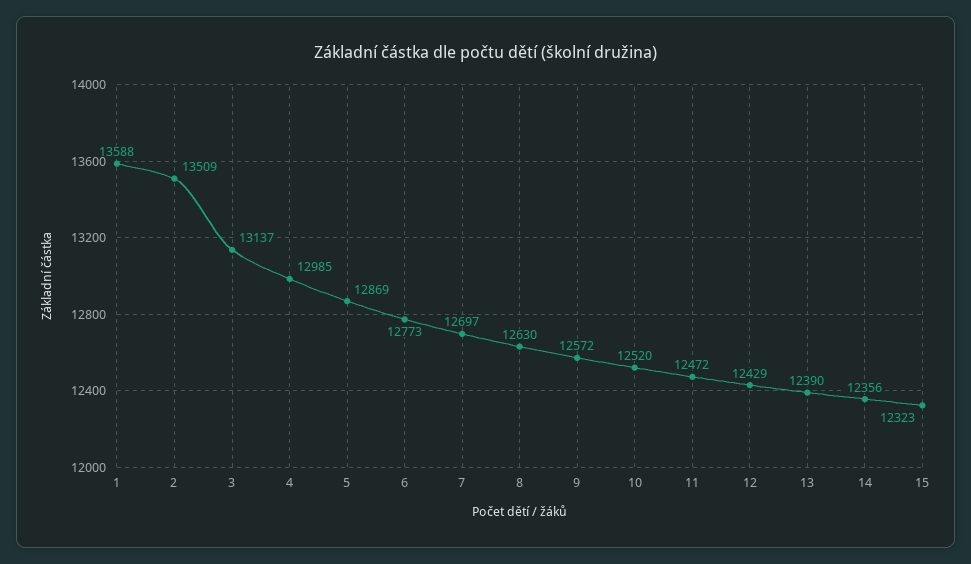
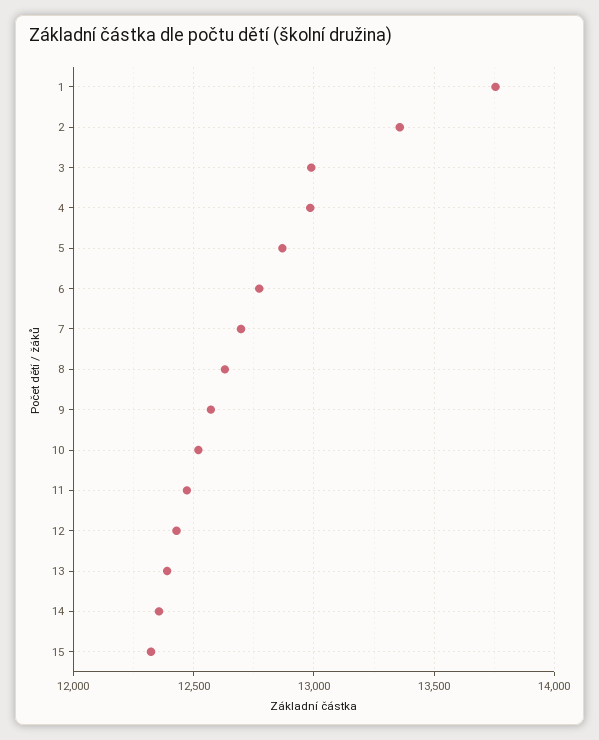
  {
-   "1": 13588,
+   "1": 13750,
-   "2": 13509,
+   "2": 13350,
-   "3": 13137,
+   "3": 13000,
    "4": 12985,
    "5": 12869,
    "6": 12773,
    "7": 12697,
    "8": 12630,
    "9": 12572,
    "10": 12520,
    "11": 12472,
    "12": 12429,
    "13": 12390,
    "14": 12356,
    "15": 12323
  }

